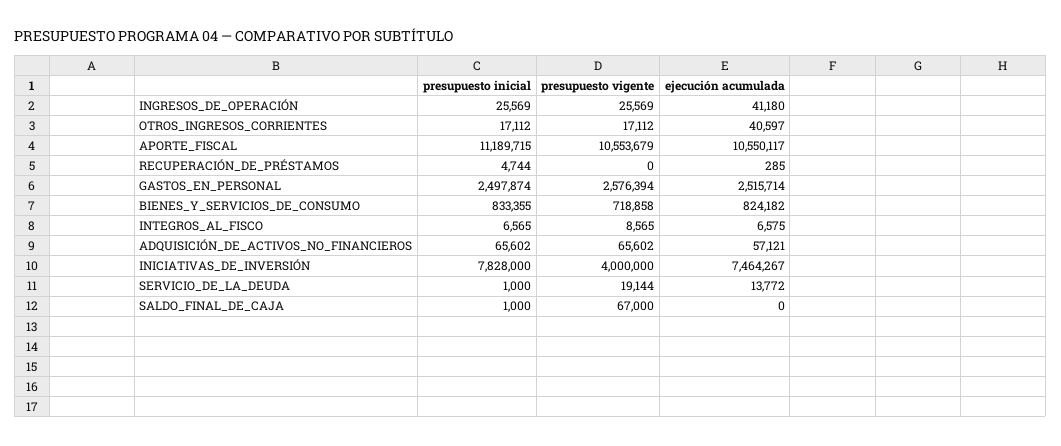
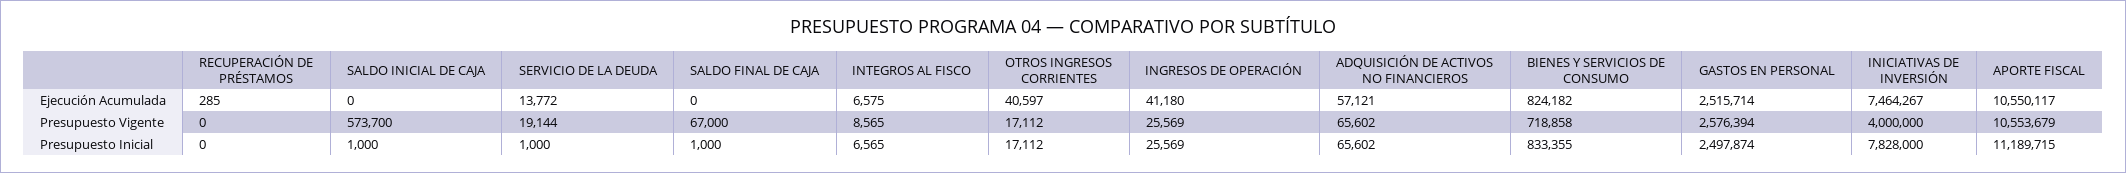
  {
    "presupuesto inicial": {
      "INGRESOS_DE_OPERACIÓN": 25569,
      "OTROS_INGRESOS_CORRIENTES": 17112,
      "APORTE_FISCAL": 11189715,
-     "RECUPERACIÓN_DE_PRÉSTAMOS": 4744,
+     "RECUPERACIÓN_DE_PRÉSTAMOS": 0,
      "GASTOS_EN_PERSONAL": 2497874,
      "BIENES_Y_SERVICIOS_DE_CONSUMO": 833355,
      "INTEGROS_AL_FISCO": 6565,
      "ADQUISICIÓN_DE_ACTIVOS_NO_FINANCIEROS": 65602,
      "INICIATIVAS_DE_INVERSIÓN": 7828000,
      "SERVICIO_DE_LA_DEUDA": 1000,
-     "SALDO_FINAL_DE_CAJA": 1000
+     "SALDO_FINAL_DE_CAJA": 1000,
+     "SALDO INICIAL DE CAJA": 1000
    },
    "presupuesto vigente": {
      "INGRESOS_DE_OPERACIÓN": 25569,
      "OTROS_INGRESOS_CORRIENTES": 17112,
      "APORTE_FISCAL": 10553679,
      "RECUPERACIÓN_DE_PRÉSTAMOS": 0,
      "GASTOS_EN_PERSONAL": 2576394,
      "BIENES_Y_SERVICIOS_DE_CONSUMO": 718858,
      "INTEGROS_AL_FISCO": 8565,
      "ADQUISICIÓN_DE_ACTIVOS_NO_FINANCIEROS": 65602,
      "INICIATIVAS_DE_INVERSIÓN": 4000000,
      "SERVICIO_DE_LA_DEUDA": 19144,
-     "SALDO_FINAL_DE_CAJA": 67000
+     "SALDO_FINAL_DE_CAJA": 67000,
+     "SALDO INICIAL DE CAJA": 573700
    },
    "ejecución acumulada": {
      "INGRESOS_DE_OPERACIÓN": 41180,
      "OTROS_INGRESOS_CORRIENTES": 40597,
      "APORTE_FISCAL": 10550117,
      "RECUPERACIÓN_DE_PRÉSTAMOS": 285,
      "GASTOS_EN_PERSONAL": 2515714,
      "BIENES_Y_SERVICIOS_DE_CONSUMO": 824182,
      "INTEGROS_AL_FISCO": 6575,
      "ADQUISICIÓN_DE_ACTIVOS_NO_FINANCIEROS": 57121,
      "INICIATIVAS_DE_INVERSIÓN": 7464267,
      "SERVICIO_DE_LA_DEUDA": 13772,
-     "SALDO_FINAL_DE_CAJA": 0
+     "SALDO_FINAL_DE_CAJA": 0,
+     "SALDO INICIAL DE CAJA": 0
    }
  }

